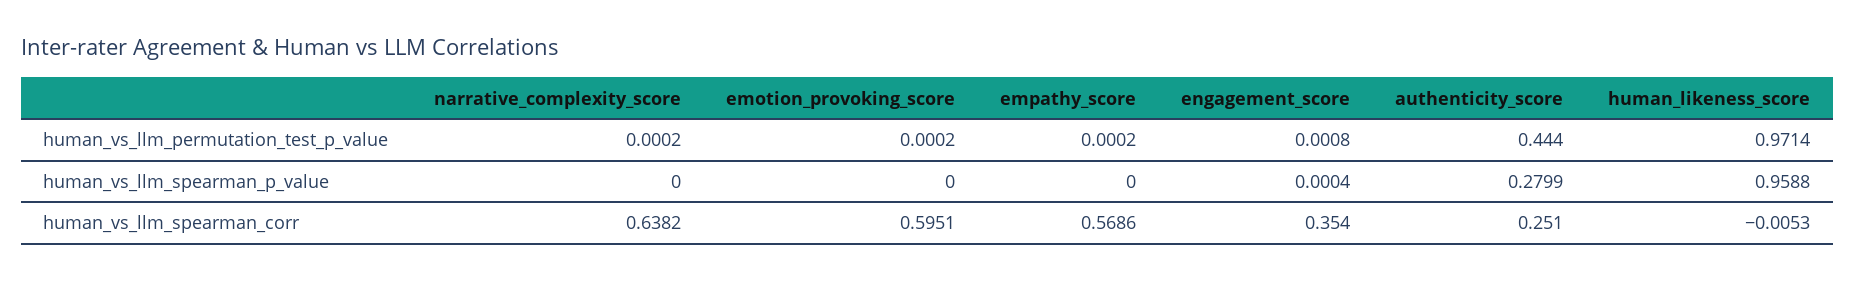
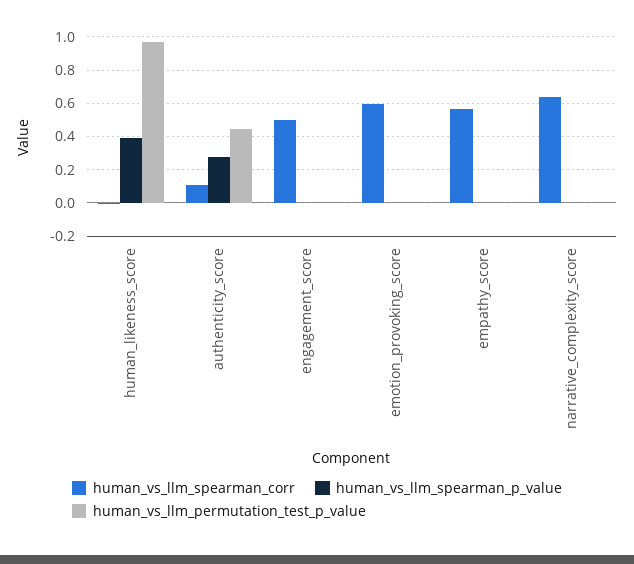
  {
    "human_vs_llm_permutation_test_p_value": {
      "narrative_complexity_score": 0.0002,
      "emotion_provoking_score": 0.0002,
      "empathy_score": 0.0002,
      "engagement_score": 0.0008,
      "authenticity_score": 0.444,
      "human_likeness_score": 0.9714
    },
    "human_vs_llm_spearman_p_value": {
      "narrative_complexity_score": 0,
      "emotion_provoking_score": 0,
      "empathy_score": 0,
      "engagement_score": 0.0004,
      "authenticity_score": 0.2799,
-     "human_likeness_score": 0.9588
+     "human_likeness_score": 0.4
    },
    "human_vs_llm_spearman_corr": {
      "narrative_complexity_score": 0.6382,
      "emotion_provoking_score": 0.5951,
      "empathy_score": 0.5686,
-     "engagement_score": 0.354,
+     "engagement_score": 0.5,
-     "authenticity_score": 0.251,
+     "authenticity_score": 0.1,
      "human_likeness_score": -0.0053
    }
  }

